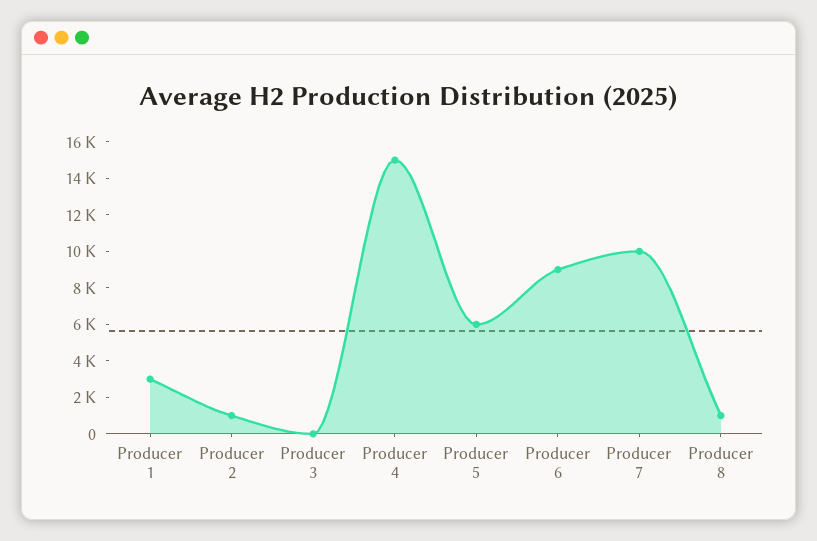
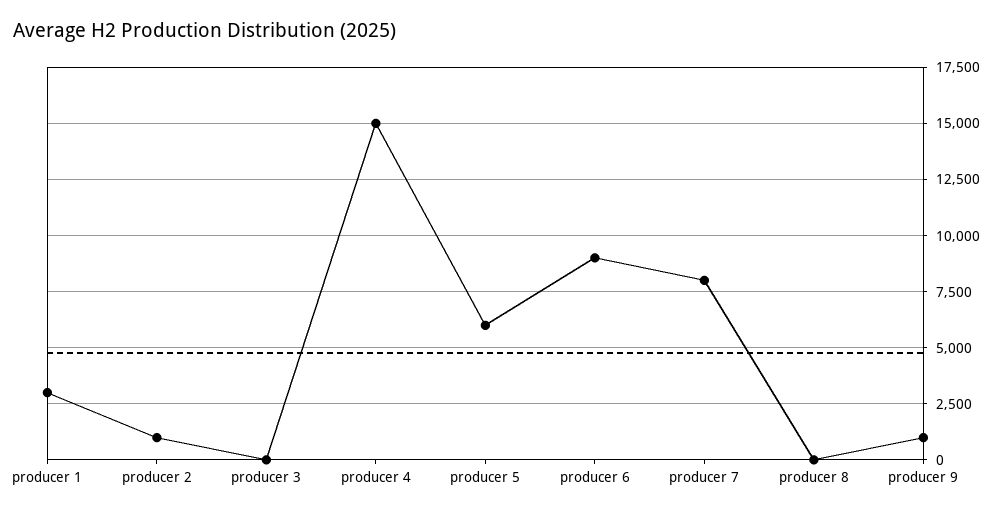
  {
    "Producer 1": 3000,
    "Producer 2": 1000,
    "Producer 3": 0,
    "Producer 4": 15000,
    "Producer 5": 6000,
    "Producer 6": 9000,
-   "Producer 7": 10000,
+   "Producer 7": 8000,
-   "Producer 8": 1000
+   "Producer 8": 0,
+   "producer 9": 1000
  }

